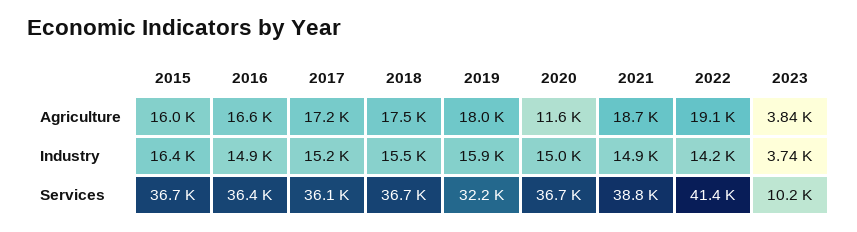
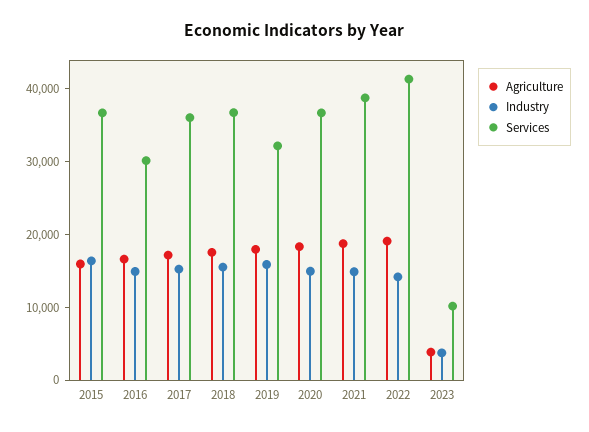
  {
    "Agriculture": {
      "2015": 16000,
      "2016": 16600,
      "2017": 17200,
      "2018": 17500,
      "2019": 18000,
-     "2020": 11600,
+     "2020": 18000,
      "2021": 18700,
      "2022": 19100,
      "2023": 3840
    },
    "Industry": {
      "2015": 16400,
      "2016": 14900,
      "2017": 15200,
      "2018": 15500,
      "2019": 15900,
      "2020": 15000,
      "2021": 14900,
      "2022": 14200,
      "2023": 3740
    },
    "Services": {
      "2015": 36700,
-     "2016": 36400,
+     "2016": 30000,
      "2017": 36100,
      "2018": 36700,
      "2019": 32200,
      "2020": 36700,
      "2021": 38800,
      "2022": 41400,
      "2023": 10200
    }
  }

